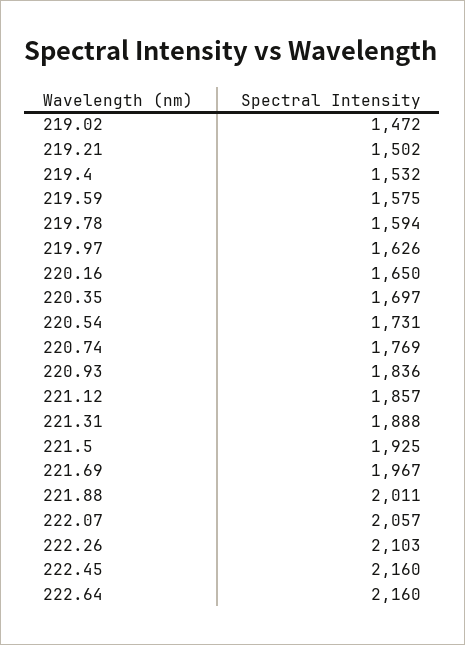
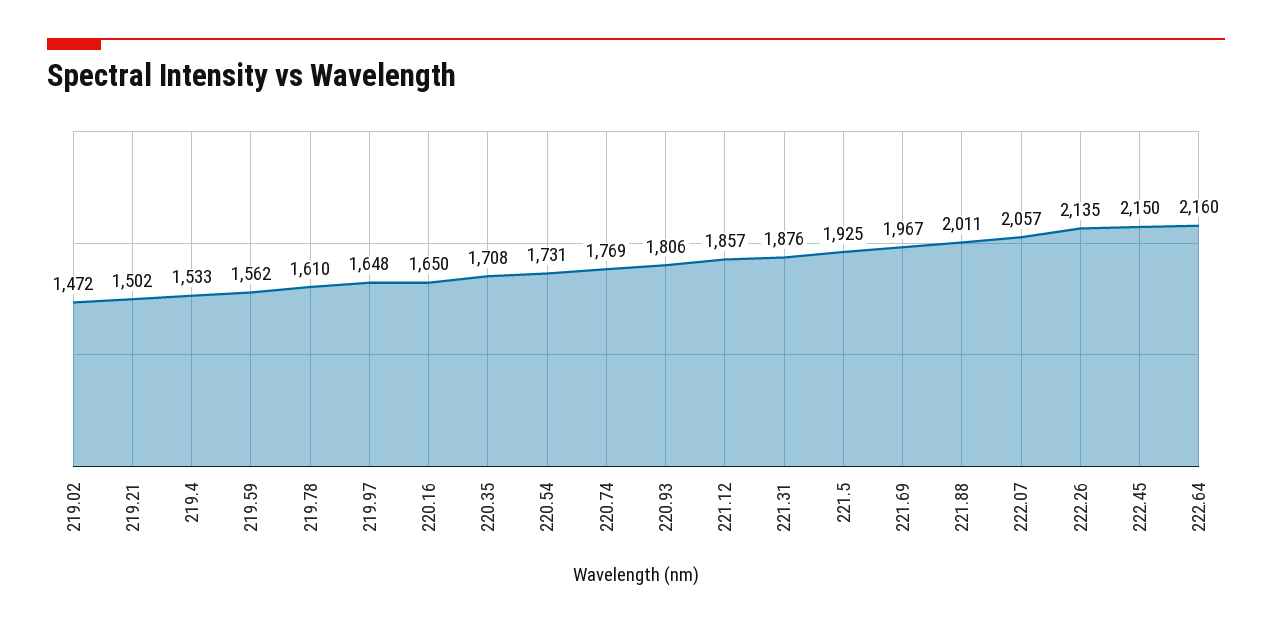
  {
    "219.02": 1472,
    "219.21": 1502,
-   "219.4": 1532,
+   "219.4": 1533,
-   "219.59": 1575,
+   "219.59": 1562,
-   "219.78": 1594,
+   "219.78": 1610,
-   "219.97": 1626,
+   "219.97": 1648,
    "220.16": 1650,
-   "220.35": 1697,
+   "220.35": 1708,
    "220.54": 1731,
    "220.74": 1769,
-   "220.93": 1836,
+   "220.93": 1806,
    "221.12": 1857,
-   "221.31": 1888,
+   "221.31": 1876,
    "221.5": 1925,
    "221.69": 1967,
    "221.88": 2011,
    "222.07": 2057,
-   "222.26": 2103,
+   "222.26": 2135,
-   "222.45": 2160,
+   "222.45": 2150,
    "222.64": 2160
  }

